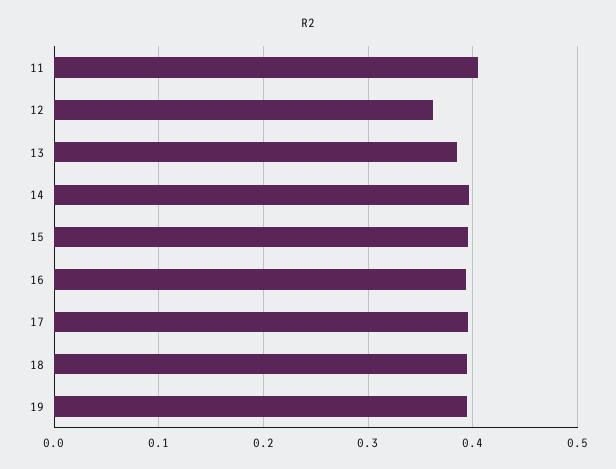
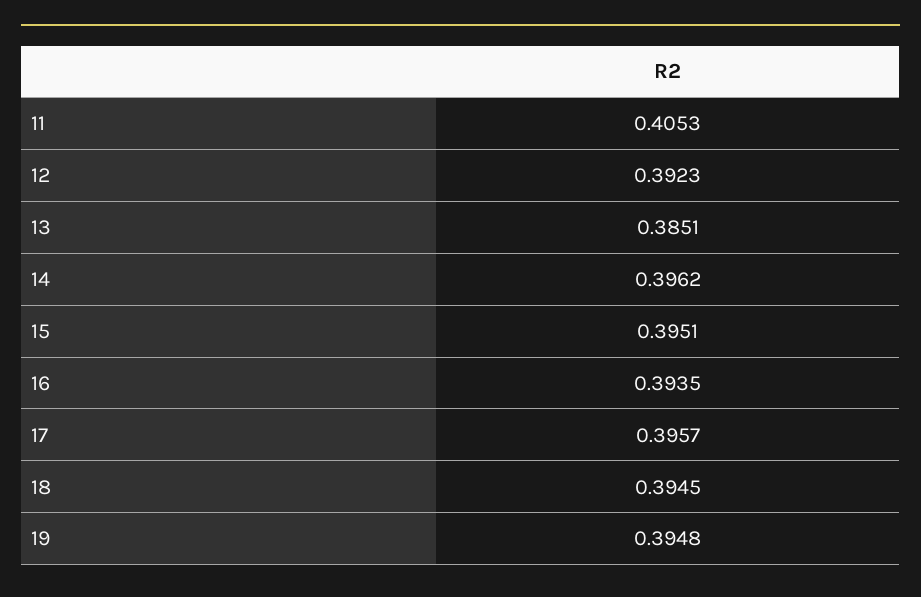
  {
    "11": 0.4053,
-   "12": 0.36,
+   "12": 0.3923,
    "13": 0.3851,
    "14": 0.3962,
    "15": 0.3951,
    "16": 0.3935,
    "17": 0.3957,
    "18": 0.3945,
    "19": 0.3948
  }

